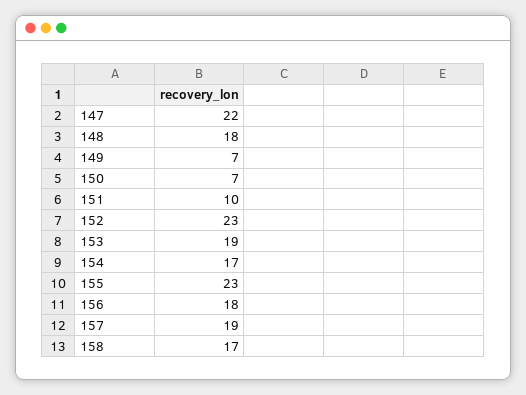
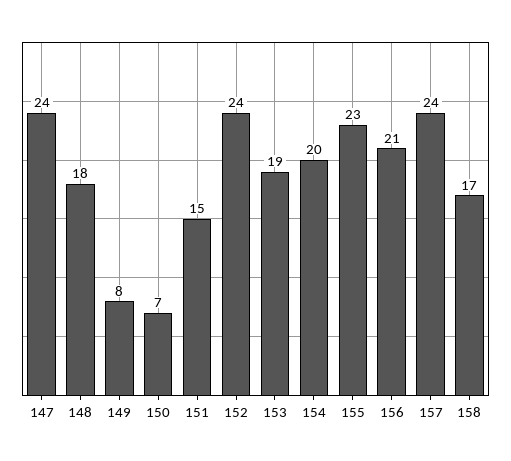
  {
-   "147": 22,
+   "147": 24,
    "148": 18,
-   "149": 7,
+   "149": 8,
    "150": 7,
-   "151": 10,
+   "151": 15,
-   "152": 23,
+   "152": 24,
    "153": 19,
-   "154": 17,
+   "154": 20,
    "155": 23,
-   "156": 18,
+   "156": 21,
-   "157": 19,
+   "157": 24,
    "158": 17
  }

